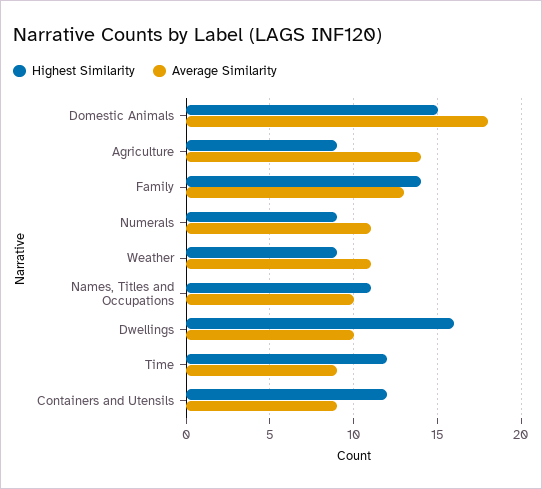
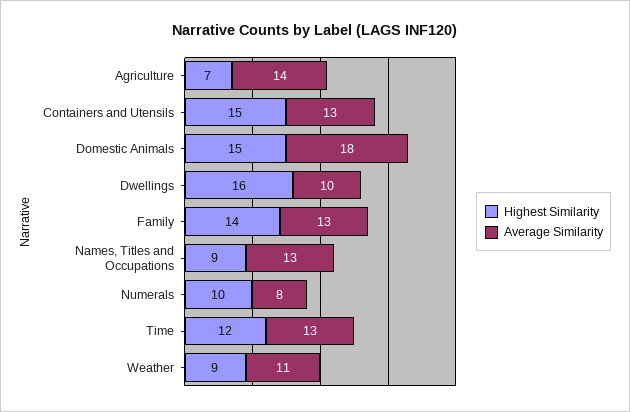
  {
    "Highest Similarity": {
      "Domestic Animals": 15,
-     "Agriculture": 9,
+     "Agriculture": 7,
      "Family": 14,
-     "Numerals": 9,
+     "Numerals": 10,
      "Weather": 9,
-     "Names, Titles and Occupations": 11,
+     "Names, Titles and Occupations": 9,
      "Dwellings": 16,
      "Time": 12,
-     "Containers and Utensils": 12
+     "Containers and Utensils": 15
    },
    "Average Similarity": {
      "Domestic Animals": 18,
      "Agriculture": 14,
      "Family": 13,
-     "Numerals": 11,
+     "Numerals": 8,
      "Weather": 11,
-     "Names, Titles and Occupations": 10,
+     "Names, Titles and Occupations": 13,
      "Dwellings": 10,
-     "Time": 9,
+     "Time": 13,
-     "Containers and Utensils": 9
+     "Containers and Utensils": 13
    }
  }

